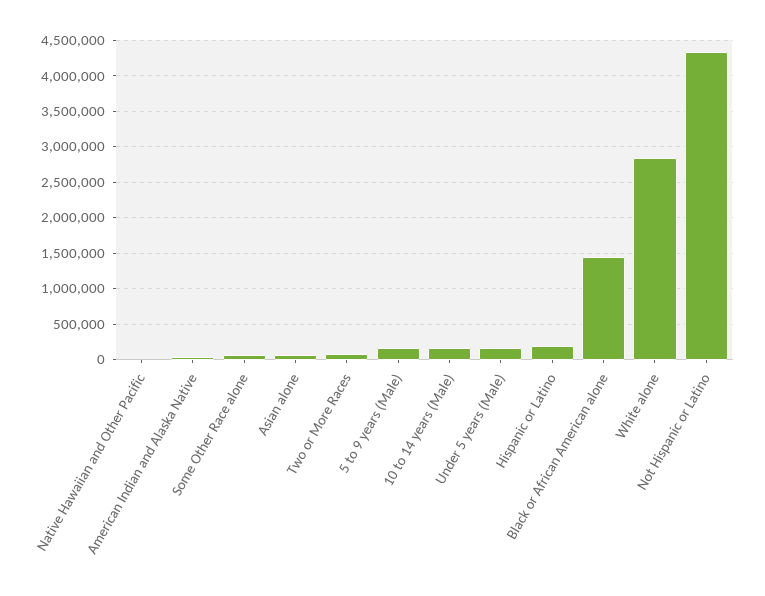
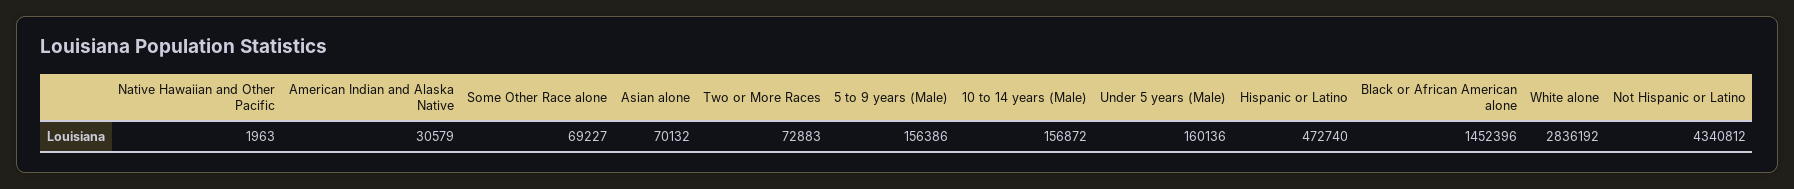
  {
    "Native Hawaiian and Other Pacific": 1963,
    "American Indian and Alaska Native": 30579,
    "Some Other Race alone": 69227,
    "Asian alone": 70132,
    "Two or More Races": 72883,
    "5 to 9 years (Male)": 156386,
    "10 to 14 years (Male)": 156872,
    "Under 5 years (Male)": 160136,
-   "Hispanic or Latino": 200000,
+   "Hispanic or Latino": 472740,
    "Black or African American alone": 1452396,
    "White alone": 2836192,
    "Not Hispanic or Latino": 4340812
  }

